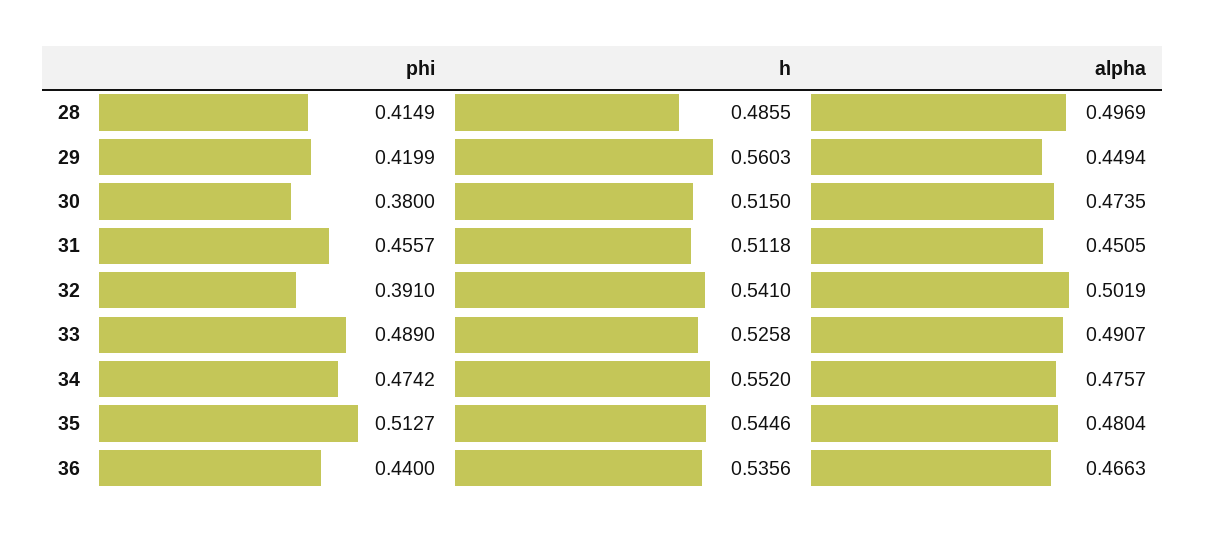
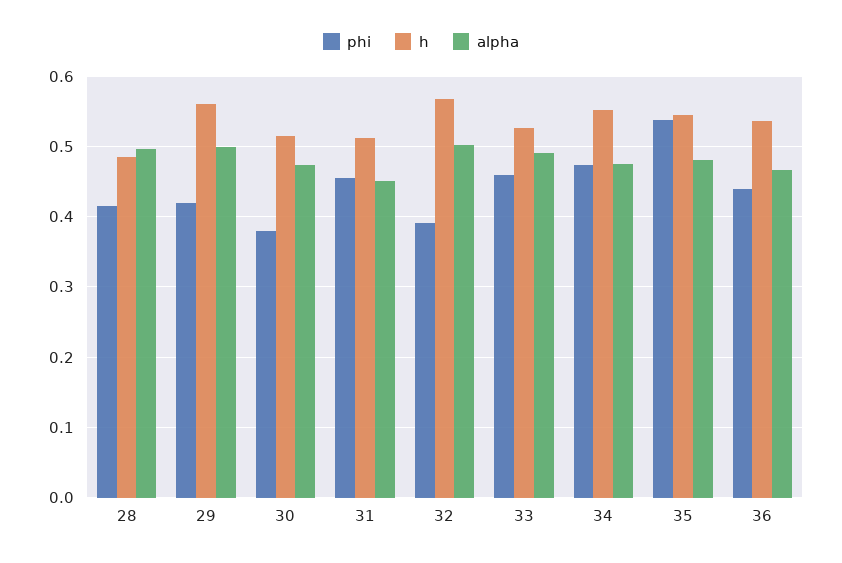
  {
    "phi": {
      "28": 0.4149,
      "29": 0.4199,
      "30": 0.38,
      "31": 0.4557,
      "32": 0.391,
-     "33": 0.489,
+     "33": 0.46,
      "34": 0.4742,
-     "35": 0.5127,
+     "35": 0.54,
      "36": 0.44
    },
    "h": {
      "28": 0.4855,
      "29": 0.5603,
      "30": 0.515,
      "31": 0.5118,
-     "32": 0.541,
+     "32": 0.57,
      "33": 0.5258,
      "34": 0.552,
      "35": 0.5446,
      "36": 0.5356
    },
    "alpha": {
      "28": 0.4969,
-     "29": 0.4494,
+     "29": 0.5,
      "30": 0.4735,
      "31": 0.4505,
      "32": 0.5019,
      "33": 0.4907,
      "34": 0.4757,
      "35": 0.4804,
      "36": 0.4663
    }
  }

